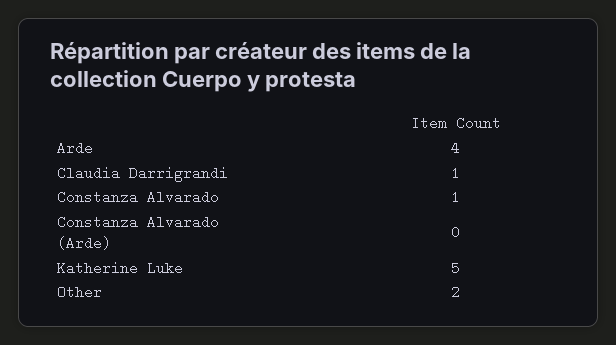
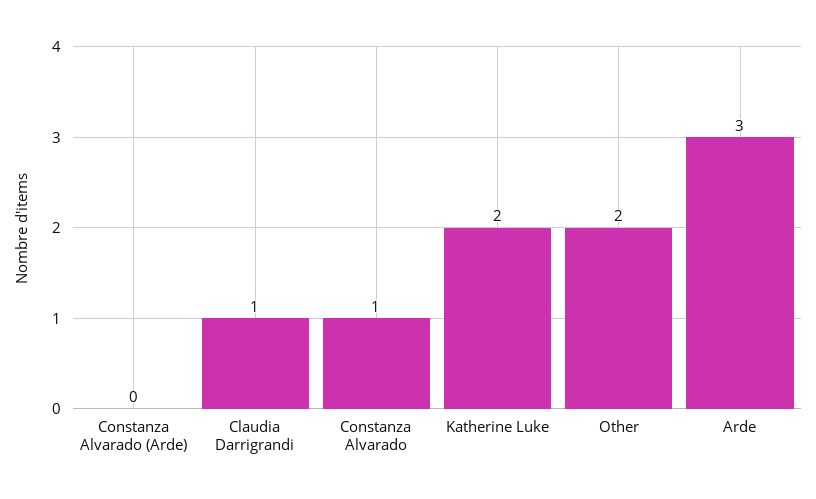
  {
-   "Arde": 4,
+   "Arde": 3,
    "Claudia Darrigrandi": 1,
    "Constanza Alvarado": 1,
    "Constanza Alvarado (Arde)": 0,
-   "Katherine Luke": 5,
+   "Katherine Luke": 2,
    "Other": 2
  }

